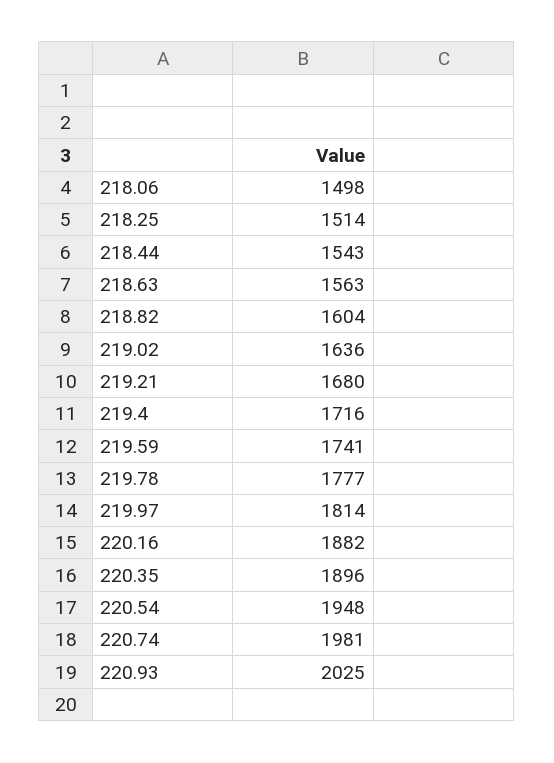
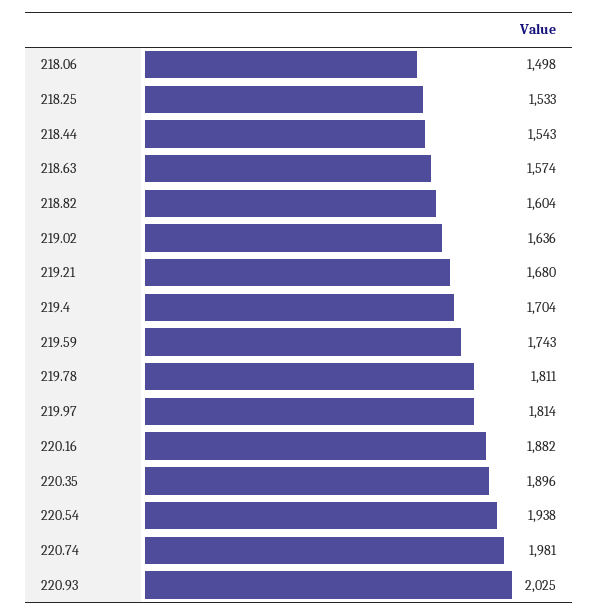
  {
    "218.06": 1498,
-   "218.25": 1514,
+   "218.25": 1533,
    "218.44": 1543,
-   "218.63": 1563,
+   "218.63": 1574,
    "218.82": 1604,
    "219.02": 1636,
    "219.21": 1680,
-   "219.4": 1716,
+   "219.4": 1704,
-   "219.59": 1741,
+   "219.59": 1743,
-   "219.78": 1777,
+   "219.78": 1811,
    "219.97": 1814,
    "220.16": 1882,
    "220.35": 1896,
-   "220.54": 1948,
+   "220.54": 1938,
    "220.74": 1981,
    "220.93": 2025
  }

